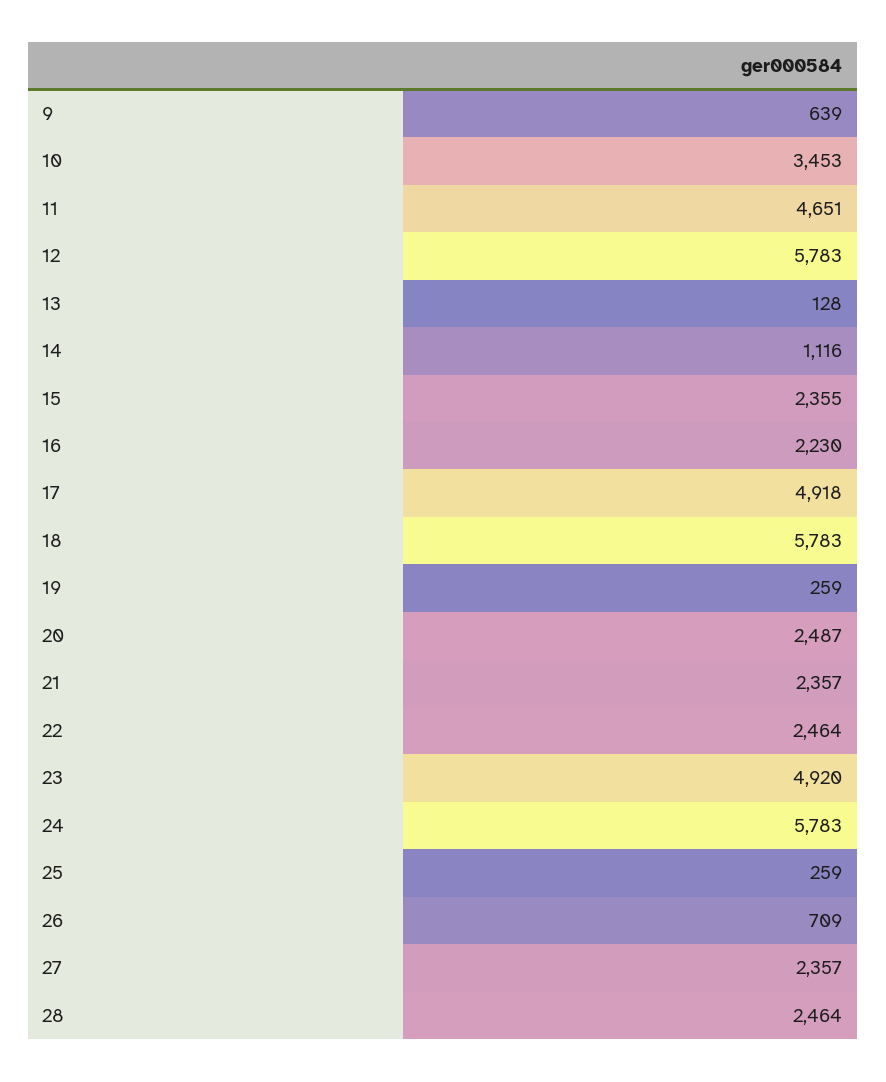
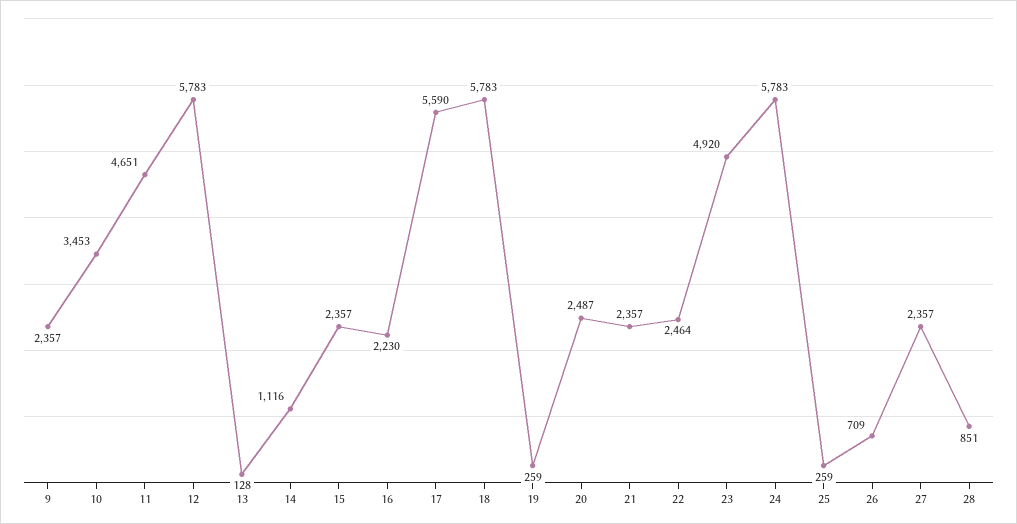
  {
-   "9": 639,
+   "9": 2357,
    "10": 3453,
    "11": 4651,
    "12": 5783,
    "13": 128,
    "14": 1116,
-   "15": 2355,
+   "15": 2357,
    "16": 2230,
-   "17": 4918,
+   "17": 5590,
    "18": 5783,
    "19": 259,
    "20": 2487,
    "21": 2357,
    "22": 2464,
    "23": 4920,
    "24": 5783,
    "25": 259,
    "26": 709,
    "27": 2357,
-   "28": 2464
+   "28": 851
  }

